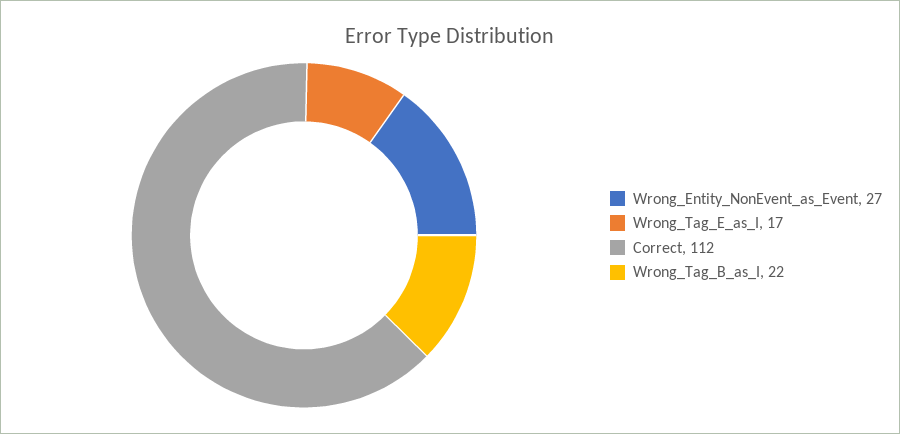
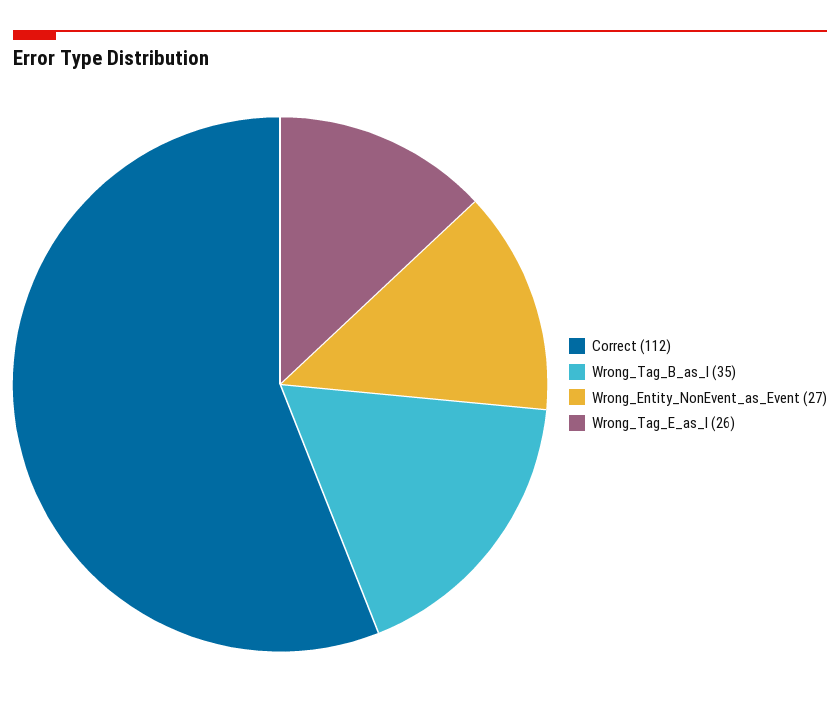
  {
    "Wrong_Entity_NonEvent_as_Event": 27,
-   "Wrong_Tag_E_as_I": 17,
+   "Wrong_Tag_E_as_I": 26,
    "Correct": 112,
-   "Wrong_Tag_B_as_I": 22
+   "Wrong_Tag_B_as_I": 35
  }

